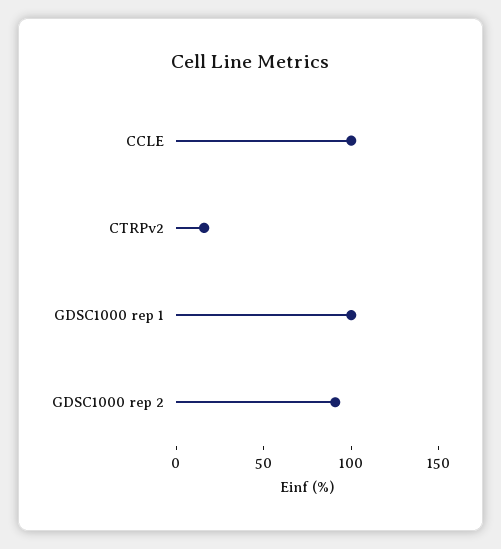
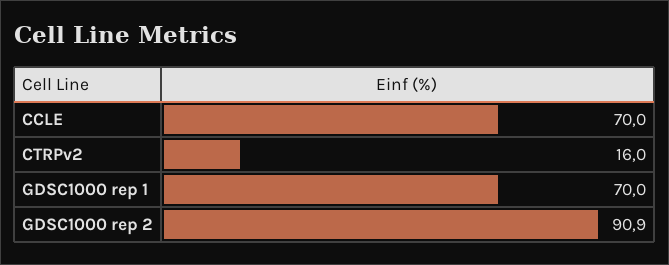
  {
-   "CCLE": 100,
+   "CCLE": 70,
    "CTRPv2": 16,
-   "GDSC1000 rep 1": 100,
+   "GDSC1000 rep 1": 70,
    "GDSC1000 rep 2": 90.9
  }

